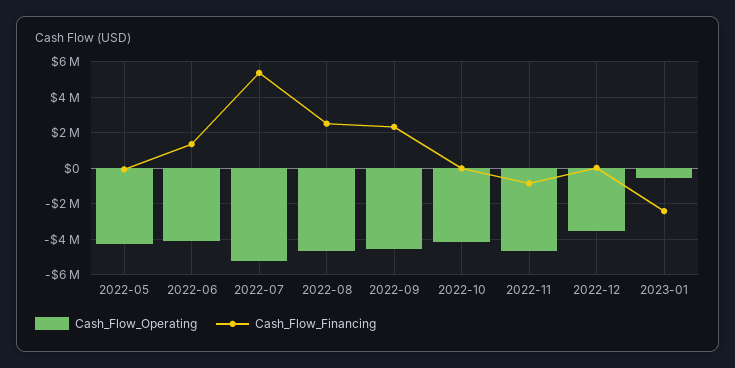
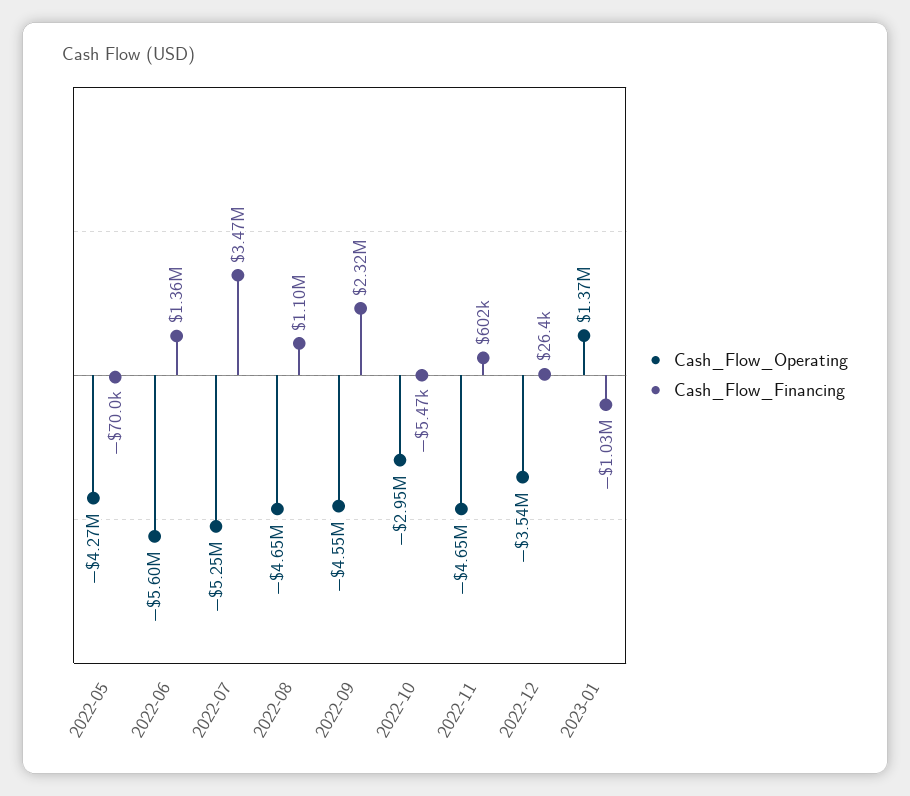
  {
    "Cash_Flow_Operating": {
      "2022-05": -4270000,
-     "2022-06": -4000000,
+     "2022-06": -5600000,
      "2022-07": -5250000,
      "2022-08": -4650000,
      "2022-09": -4550000,
-     "2022-10": -4000000,
+     "2022-10": -2950000,
      "2022-11": -4650000,
      "2022-12": -3540000,
-     "2023-01": -500000
+     "2023-01": 1370000
    },
    "Cash_Flow_Financing": {
      "2022-05": -70000,
      "2022-06": 1360000,
-     "2022-07": 5500000,
+     "2022-07": 3470000,
-     "2022-08": 2500000,
+     "2022-08": 1100000,
      "2022-09": 2320000,
      "2022-10": -5470,
-     "2022-11": -1000000,
+     "2022-11": 602000,
      "2022-12": 26400,
-     "2023-01": -2500000
+     "2023-01": -1030000
    }
  }

